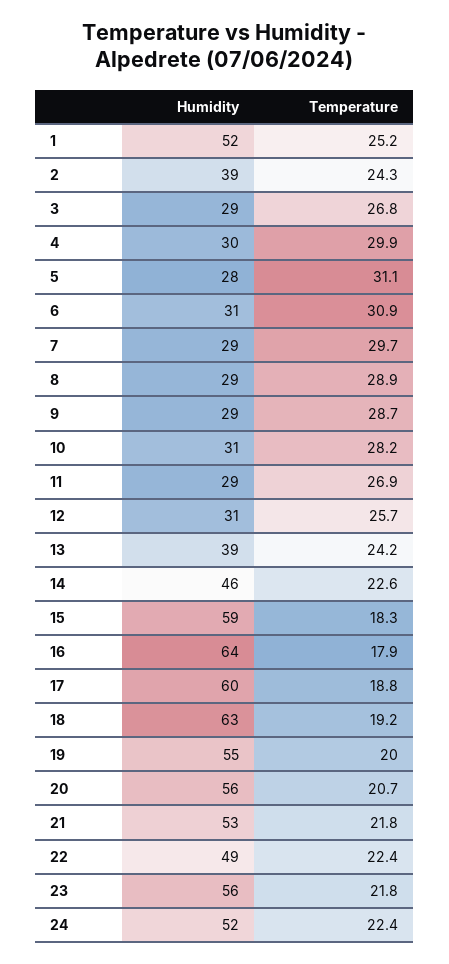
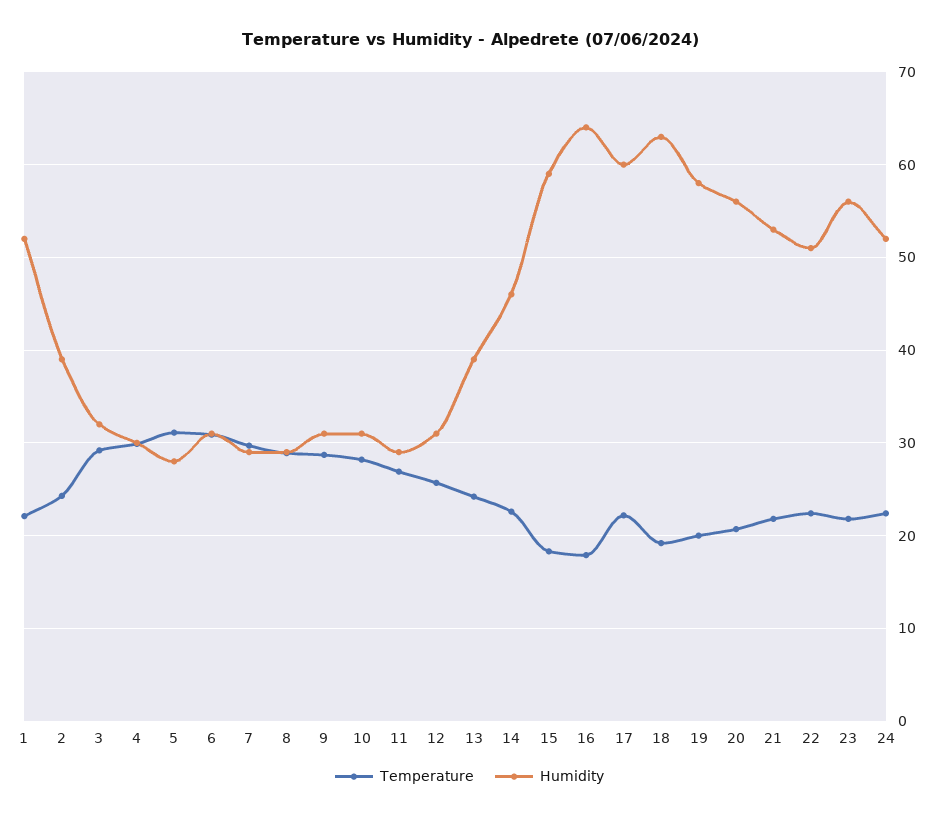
  {
    "Humidity": {
      "1": 52,
      "2": 39,
-     "3": 29,
+     "3": 32,
      "4": 30,
      "5": 28,
      "6": 31,
      "7": 29,
      "8": 29,
-     "9": 29,
+     "9": 31,
      "10": 31,
      "11": 29,
      "12": 31,
      "13": 39,
      "14": 46,
      "15": 59,
      "16": 64,
      "17": 60,
      "18": 63,
-     "19": 55,
+     "19": 58,
      "20": 56,
      "21": 53,
-     "22": 49,
+     "22": 51,
      "23": 56,
      "24": 52
    },
    "Temperature": {
-     "1": 25.2,
+     "1": 22,
      "2": 24.3,
-     "3": 26.8,
+     "3": 29,
      "4": 29.9,
      "5": 31.1,
      "6": 30.9,
      "7": 29.7,
      "8": 28.9,
      "9": 28.7,
      "10": 28.2,
      "11": 26.9,
      "12": 25.7,
      "13": 24.2,
      "14": 22.6,
      "15": 18.3,
      "16": 17.9,
-     "17": 18.8,
+     "17": 22,
      "18": 19.2,
      "19": 20,
      "20": 20.7,
      "21": 21.8,
      "22": 22.4,
      "23": 21.8,
      "24": 22.4
    }
  }

